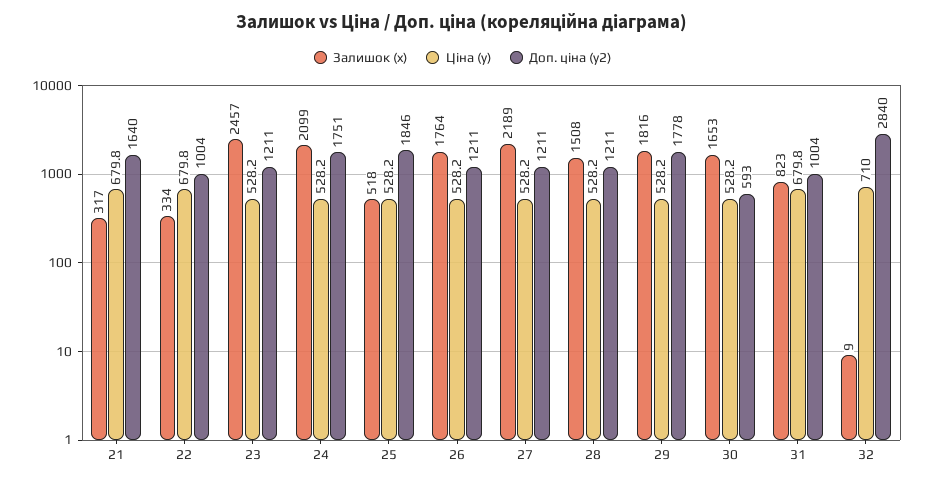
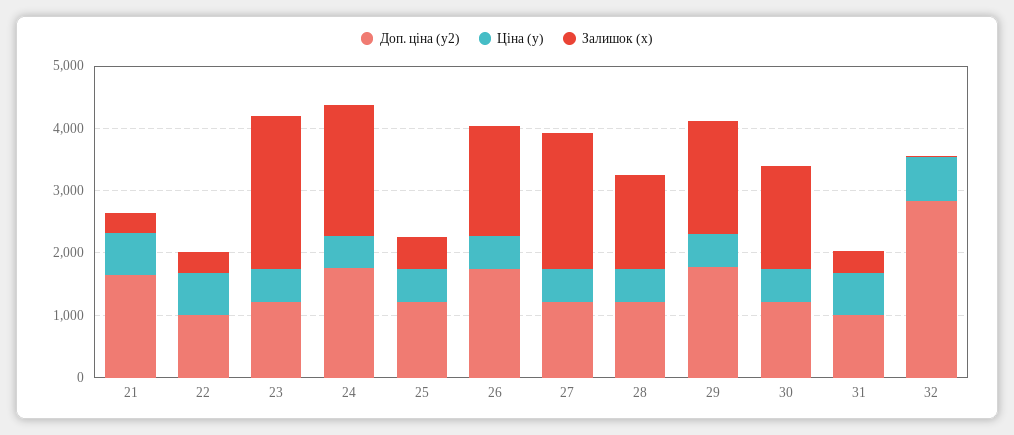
  {
    "Залишок (x)": {
      "21": 317,
      "22": 334,
      "23": 2457,
      "24": 2099,
      "25": 518,
      "26": 1764,
      "27": 2189,
      "28": 1508,
      "29": 1816,
      "30": 1653,
-     "31": 823,
+     "31": 400,
      "32": 9
    },
    "Ціна (y)": {
      "21": 679.8,
      "22": 679.8,
      "23": 528.2,
      "24": 528.2,
      "25": 528.2,
      "26": 528.2,
      "27": 528.2,
      "28": 528.2,
      "29": 528.2,
      "30": 528.2,
      "31": 679.8,
      "32": 710
    },
    "Доп. ціна (y2)": {
      "21": 1640,
      "22": 1004,
      "23": 1211,
      "24": 1751,
-     "25": 1846,
+     "25": 1200,
-     "26": 1211,
+     "26": 1800,
      "27": 1211,
      "28": 1211,
      "29": 1778,
-     "30": 593,
+     "30": 1200,
      "31": 1004,
      "32": 2840
    }
  }

